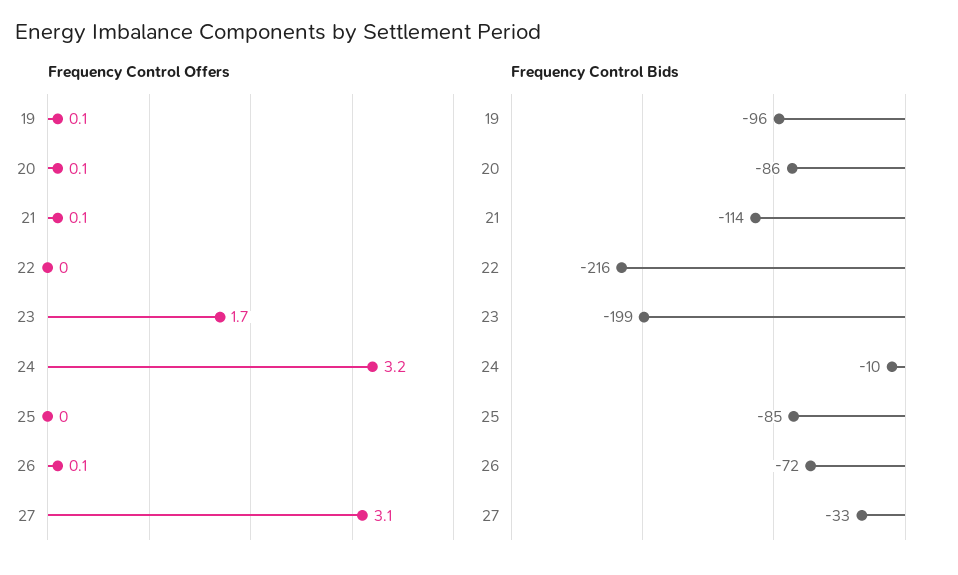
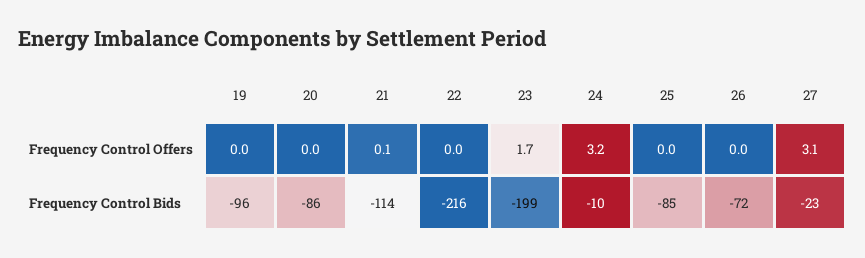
  {
    "Frequency Control Offers": {
-     "19": 0.1,
+     "19": 0,
-     "20": 0.1,
+     "20": 0,
      "21": 0.1,
      "22": 0,
      "23": 1.7,
      "24": 3.2,
      "25": 0,
-     "26": 0.1,
+     "26": 0,
      "27": 3.1
    },
    "Frequency Control Bids": {
      "19": -96,
      "20": -86,
      "21": -114,
      "22": -216,
      "23": -199,
      "24": -10,
      "25": -85,
      "26": -72,
-     "27": -33
+     "27": -23
    }
  }

